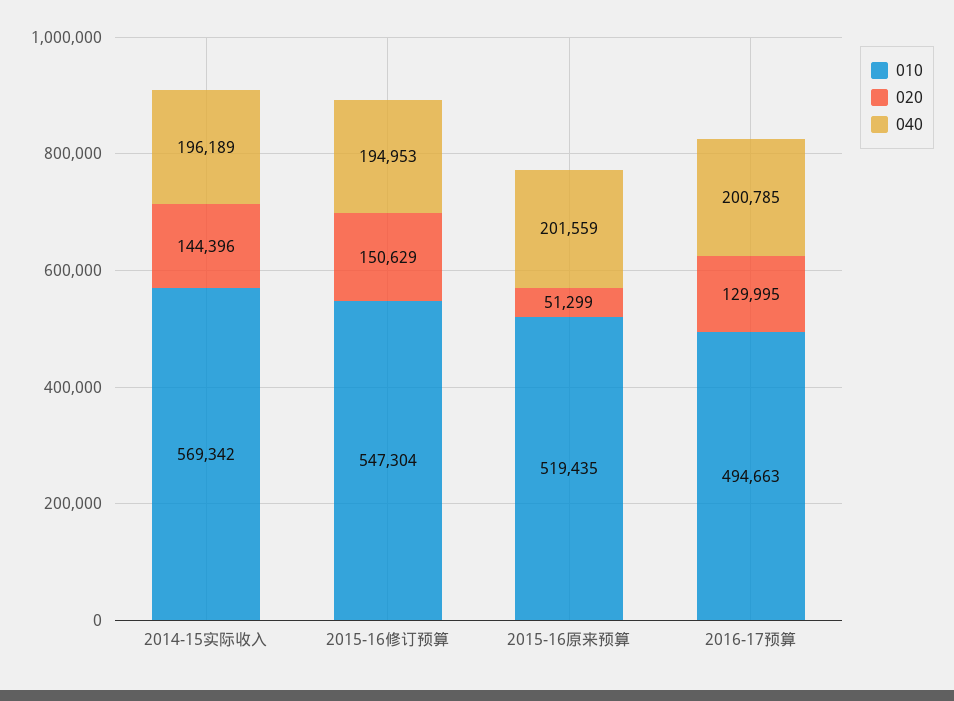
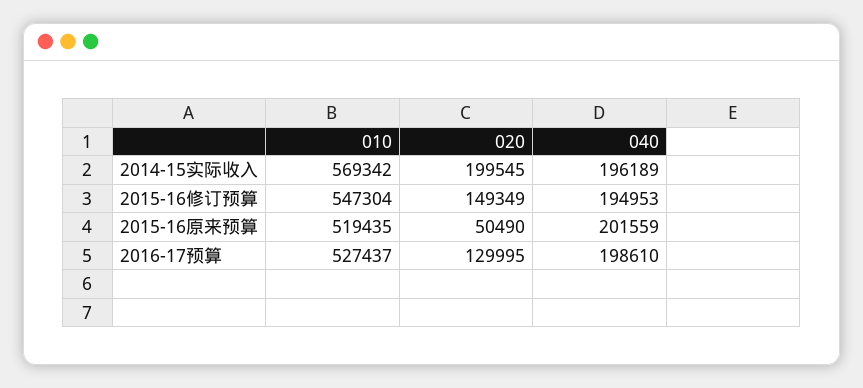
  {
    "010": {
      "2014-15实际收入": 569342,
      "2015-16修订预算": 547304,
      "2015-16原来预算": 519435,
-     "2016-17预算": 494663
+     "2016-17预算": 527437
    },
    "020": {
-     "2014-15实际收入": 144396,
+     "2014-15实际收入": 199545,
-     "2015-16修订预算": 150629,
+     "2015-16修订预算": 149349,
-     "2015-16原来预算": 51299,
+     "2015-16原来预算": 50490,
      "2016-17预算": 129995
    },
    "040": {
      "2014-15实际收入": 196189,
      "2015-16修订预算": 194953,
      "2015-16原来预算": 201559,
-     "2016-17预算": 200785
+     "2016-17预算": 198610
    }
  }

